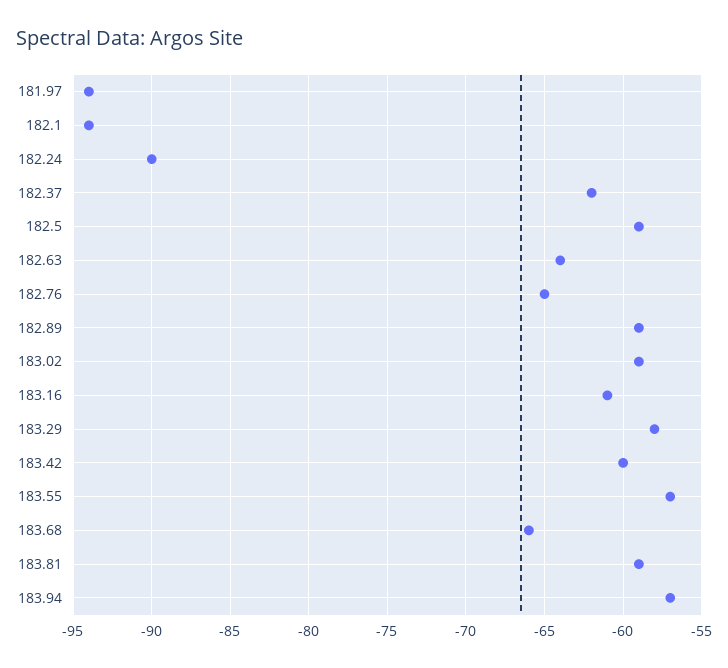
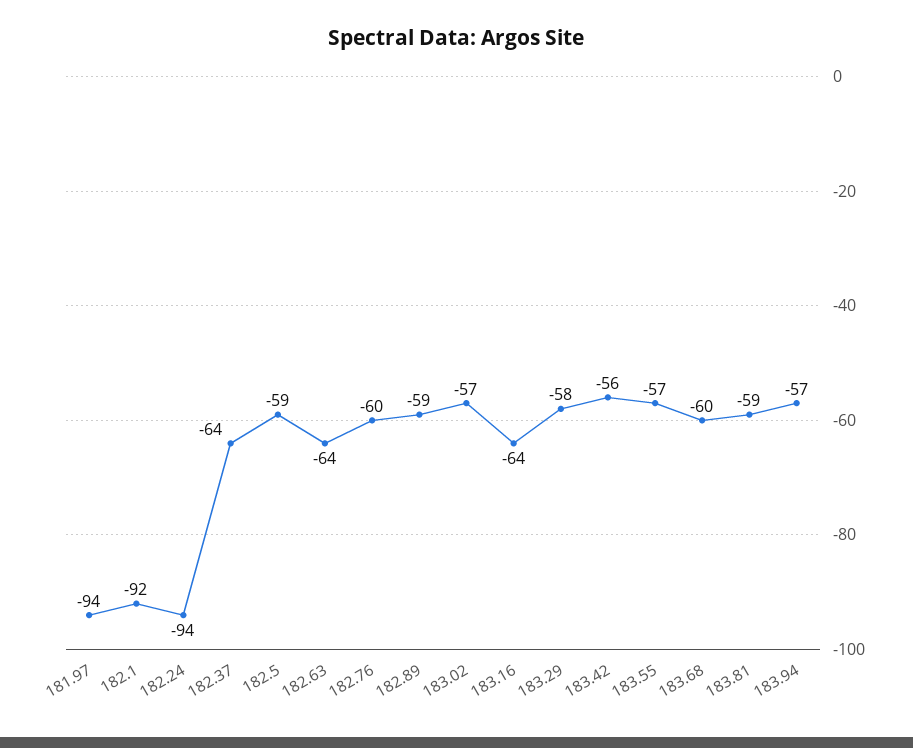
  {
    "181.97": -94,
-   "182.1": -94,
+   "182.1": -92,
-   "182.24": -90,
+   "182.24": -94,
-   "182.37": -62,
+   "182.37": -64,
    "182.5": -59,
    "182.63": -64,
-   "182.76": -65,
+   "182.76": -60,
    "182.89": -59,
-   "183.02": -59,
+   "183.02": -57,
-   "183.16": -61,
+   "183.16": -64,
    "183.29": -58,
-   "183.42": -60,
+   "183.42": -56,
    "183.55": -57,
-   "183.68": -66,
+   "183.68": -60,
    "183.81": -59,
    "183.94": -57
  }

